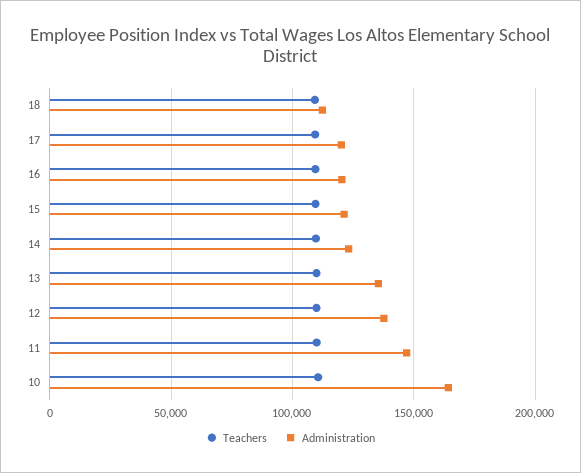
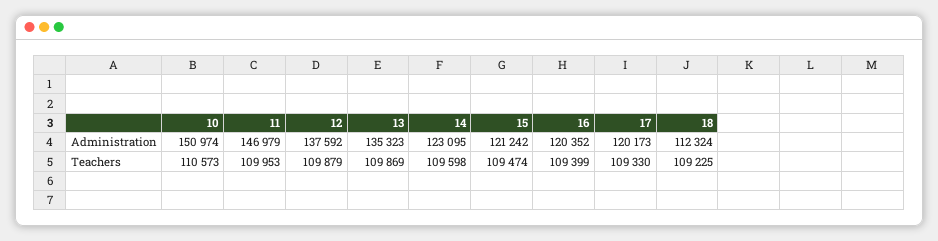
  {
    "Teachers": {
      "18": 109225,
      "17": 109330,
      "16": 109399,
      "15": 109474,
      "14": 109598,
      "13": 109869,
      "12": 109879,
      "11": 109953,
      "10": 110573
    },
    "Administration": {
      "18": 112324,
      "17": 120173,
      "16": 120352,
      "15": 121242,
      "14": 123095,
      "13": 135323,
      "12": 137592,
      "11": 146979,
-     "10": 165000
+     "10": 150974
    }
  }

